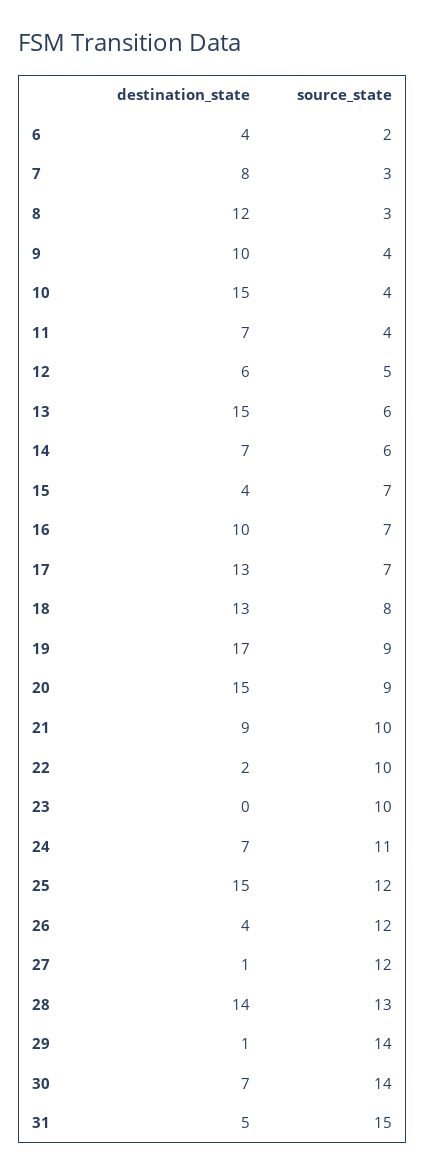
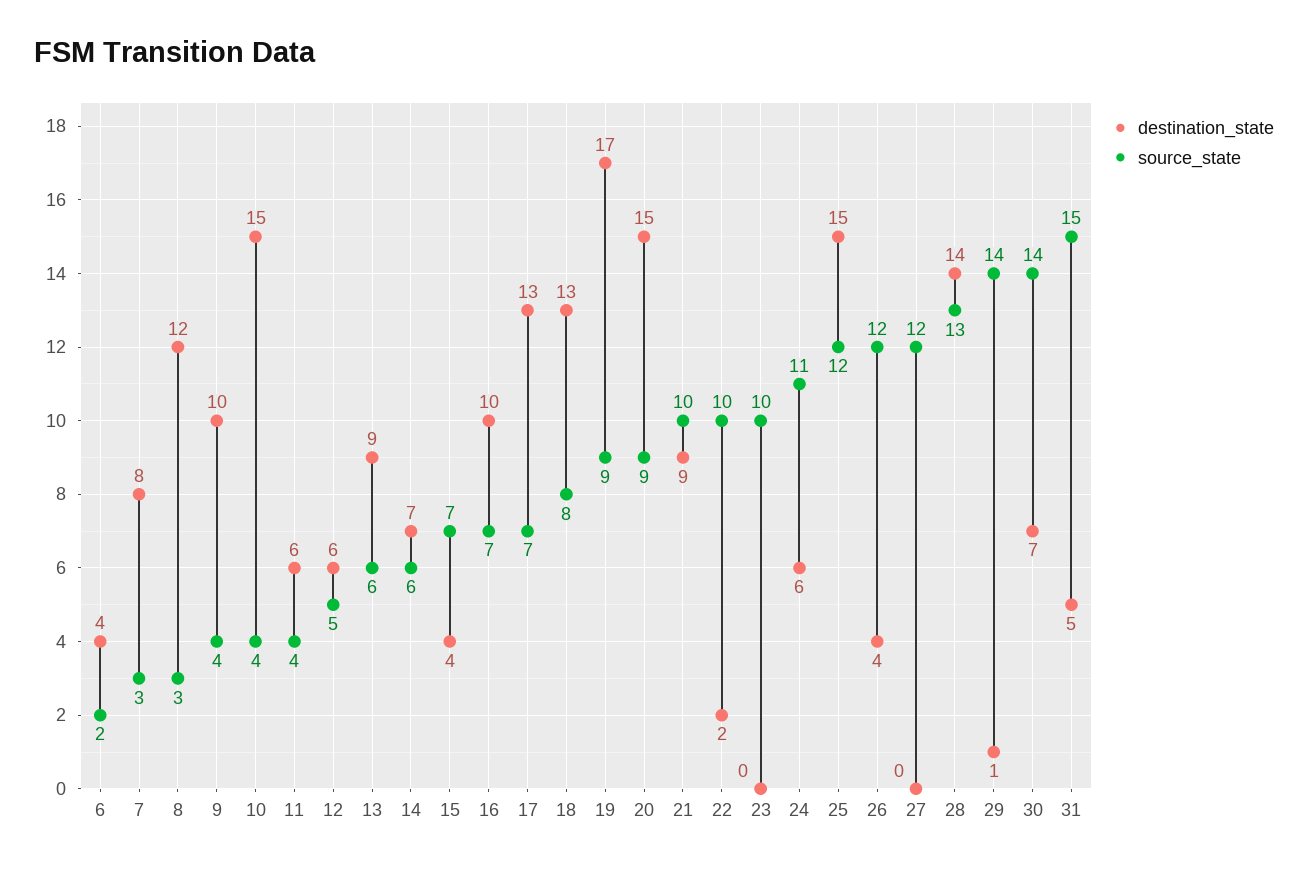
  {
    "destination_state": {
      "6": 4,
      "7": 8,
      "8": 12,
      "9": 10,
      "10": 15,
-     "11": 7,
+     "11": 6,
      "12": 6,
-     "13": 15,
+     "13": 9,
      "14": 7,
      "15": 4,
      "16": 10,
      "17": 13,
      "18": 13,
      "19": 17,
      "20": 15,
      "21": 9,
      "22": 2,
      "23": 0,
-     "24": 7,
+     "24": 6,
      "25": 15,
      "26": 4,
-     "27": 1,
+     "27": 0,
      "28": 14,
      "29": 1,
      "30": 7,
      "31": 5
    },
    "source_state": {
      "6": 2,
      "7": 3,
      "8": 3,
      "9": 4,
      "10": 4,
      "11": 4,
      "12": 5,
      "13": 6,
      "14": 6,
      "15": 7,
      "16": 7,
      "17": 7,
      "18": 8,
      "19": 9,
      "20": 9,
      "21": 10,
      "22": 10,
      "23": 10,
      "24": 11,
      "25": 12,
      "26": 12,
      "27": 12,
      "28": 13,
      "29": 14,
      "30": 14,
      "31": 15
    }
  }

